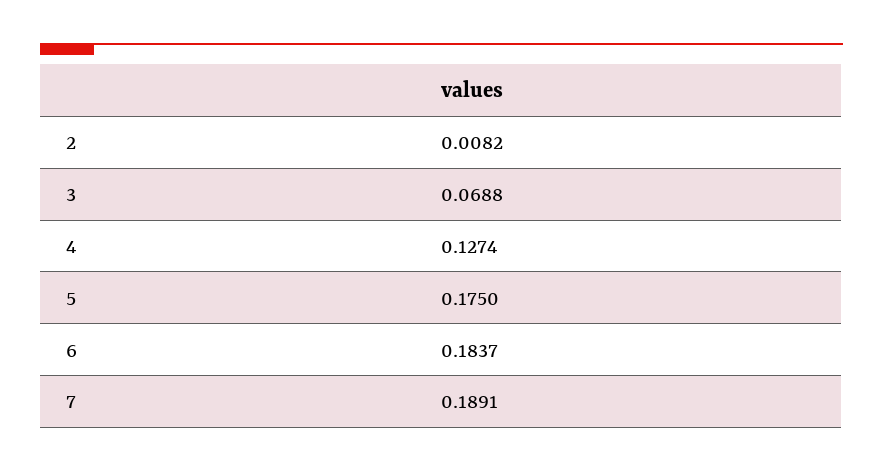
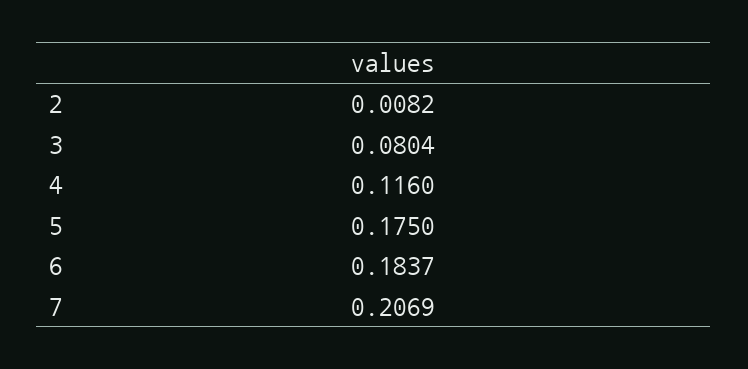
  {
    "2": 0.0082,
-   "3": 0.0688,
+   "3": 0.0804,
-   "4": 0.1274,
+   "4": 0.116,
    "5": 0.175,
    "6": 0.1837,
-   "7": 0.1891
+   "7": 0.2069
  }

